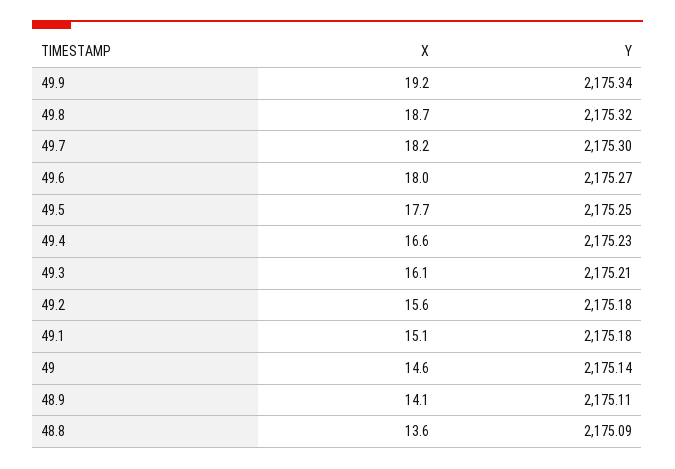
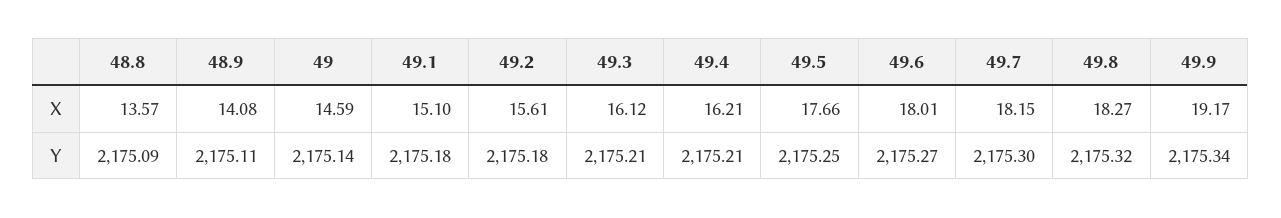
  {
    "X": {
      "49.9": 19.17,
-     "49.8": 18.7,
+     "49.8": 18.27,
      "49.7": 18.15,
      "49.6": 18.01,
      "49.5": 17.66,
-     "49.4": 16.6,
+     "49.4": 16.21,
      "49.3": 16.12,
      "49.2": 15.61,
      "49.1": 15.1,
      "49": 14.59,
      "48.9": 14.08,
      "48.8": 13.57
    },
    "Y": {
      "49.9": 2175.34,
      "49.8": 2175.32,
      "49.7": 2175.3,
      "49.6": 2175.27,
      "49.5": 2175.25,
-     "49.4": 2175.23,
+     "49.4": 2175.21,
      "49.3": 2175.21,
      "49.2": 2175.18,
      "49.1": 2175.18,
      "49": 2175.14,
      "48.9": 2175.11,
      "48.8": 2175.09
    }
  }

